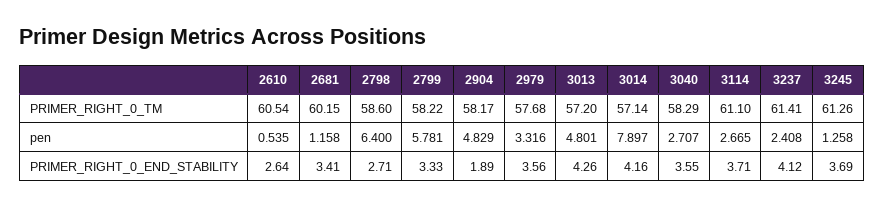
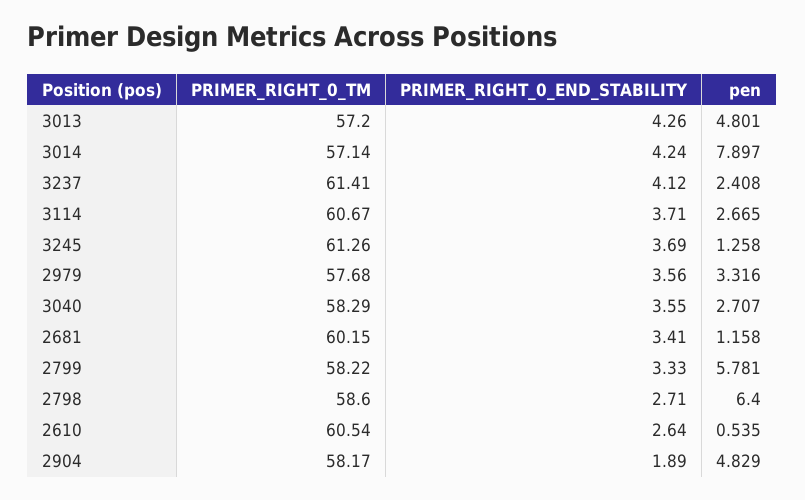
  {
    "2610": {
      "PRIMER_RIGHT_0_TM": 60.54,
      "pen": 0.535,
      "PRIMER_RIGHT_0_END_STABILITY": 2.64
    },
    "2681": {
      "PRIMER_RIGHT_0_TM": 60.15,
      "pen": 1.158,
      "PRIMER_RIGHT_0_END_STABILITY": 3.41
    },
    "2798": {
      "PRIMER_RIGHT_0_TM": 58.6,
      "pen": 6.4,
      "PRIMER_RIGHT_0_END_STABILITY": 2.71
    },
    "2799": {
      "PRIMER_RIGHT_0_TM": 58.22,
      "pen": 5.781,
      "PRIMER_RIGHT_0_END_STABILITY": 3.33
    },
    "2904": {
      "PRIMER_RIGHT_0_TM": 58.17,
      "pen": 4.829,
      "PRIMER_RIGHT_0_END_STABILITY": 1.89
    },
    "2979": {
      "PRIMER_RIGHT_0_TM": 57.68,
      "pen": 3.316,
      "PRIMER_RIGHT_0_END_STABILITY": 3.56
    },
    "3013": {
      "PRIMER_RIGHT_0_TM": 57.2,
      "pen": 4.801,
      "PRIMER_RIGHT_0_END_STABILITY": 4.26
    },
    "3014": {
      "PRIMER_RIGHT_0_TM": 57.14,
      "pen": 7.897,
-     "PRIMER_RIGHT_0_END_STABILITY": 4.16
+     "PRIMER_RIGHT_0_END_STABILITY": 4.24
    },
    "3040": {
      "PRIMER_RIGHT_0_TM": 58.29,
      "pen": 2.707,
      "PRIMER_RIGHT_0_END_STABILITY": 3.55
    },
    "3114": {
-     "PRIMER_RIGHT_0_TM": 61.1,
+     "PRIMER_RIGHT_0_TM": 60.67,
      "pen": 2.665,
      "PRIMER_RIGHT_0_END_STABILITY": 3.71
    },
    "3237": {
      "PRIMER_RIGHT_0_TM": 61.41,
      "pen": 2.408,
      "PRIMER_RIGHT_0_END_STABILITY": 4.12
    },
    "3245": {
      "PRIMER_RIGHT_0_TM": 61.26,
      "pen": 1.258,
      "PRIMER_RIGHT_0_END_STABILITY": 3.69
    }
  }

